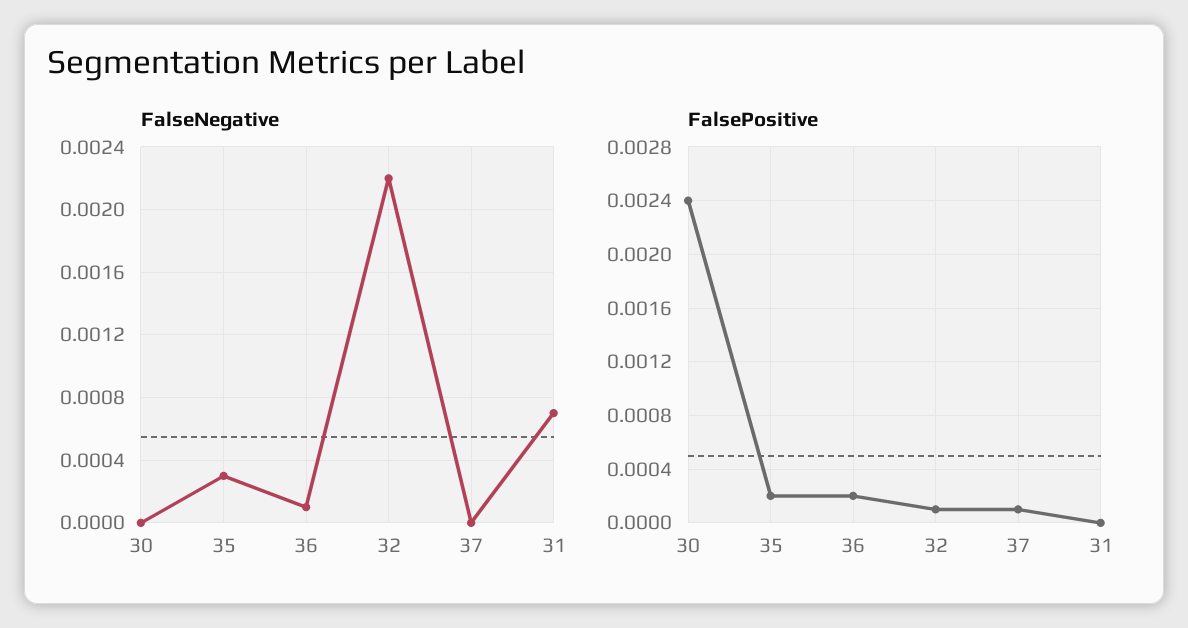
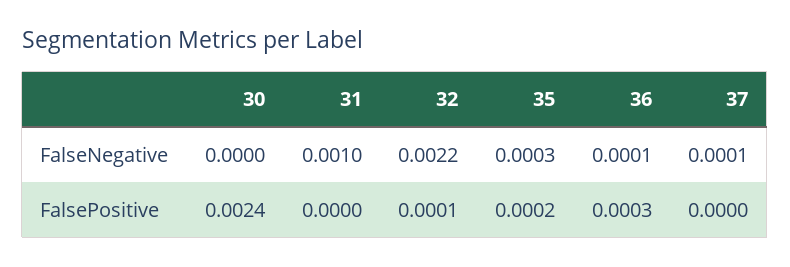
  {
    "FalseNegative": {
      "30": 0,
      "35": 0.0003,
      "36": 0.0001,
      "32": 0.0022,
-     "37": 0,
+     "37": 0.0001,
-     "31": 0.0007
+     "31": 0.001
    },
    "FalsePositive": {
      "30": 0.0024,
      "35": 0.0002,
-     "36": 0.0002,
+     "36": 0.0003,
      "32": 0.0001,
-     "37": 0.0001,
+     "37": 0,
      "31": 0
    }
  }

